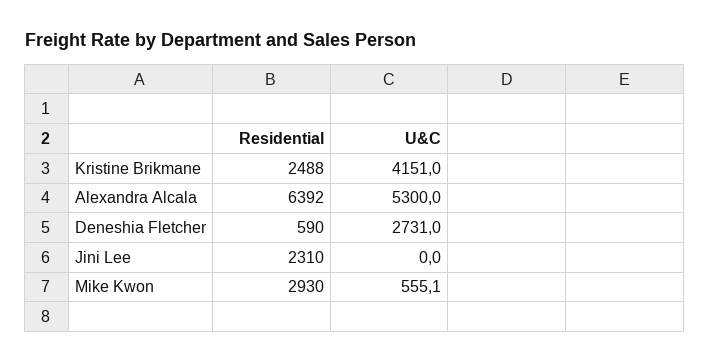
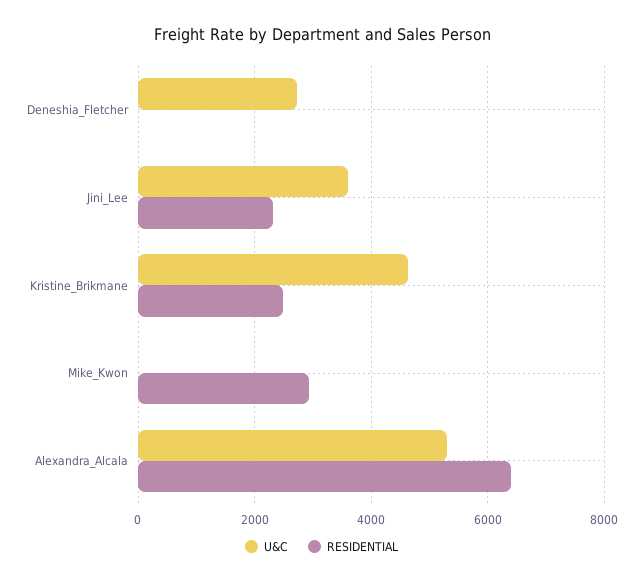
  {
    "Residential": {
      "Kristine Brikmane": 2488,
      "Alexandra Alcala": 6392,
-     "Deneshia Fletcher": 590,
+     "Deneshia Fletcher": 0,
      "Jini Lee": 2310,
      "Mike Kwon": 2930
    },
    "U&C": {
-     "Kristine Brikmane": 4151,
+     "Kristine Brikmane": 4600,
      "Alexandra Alcala": 5300,
      "Deneshia Fletcher": 2731,
-     "Jini Lee": 0,
+     "Jini Lee": 3600,
-     "Mike Kwon": 555.1
+     "Mike Kwon": 0
    }
  }

